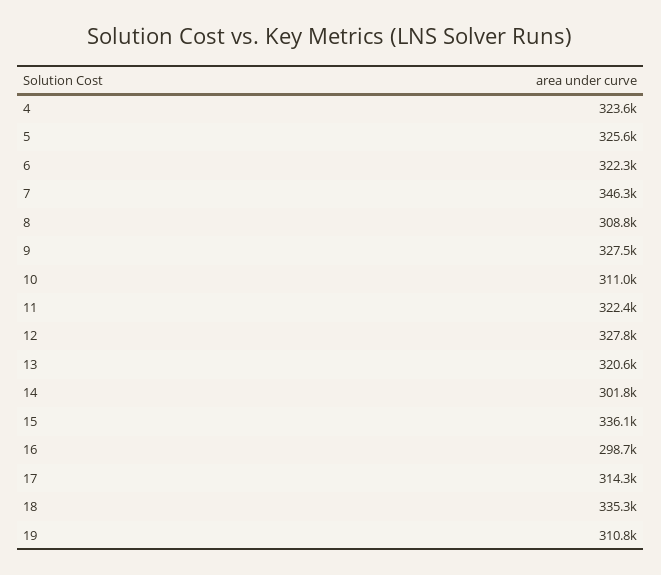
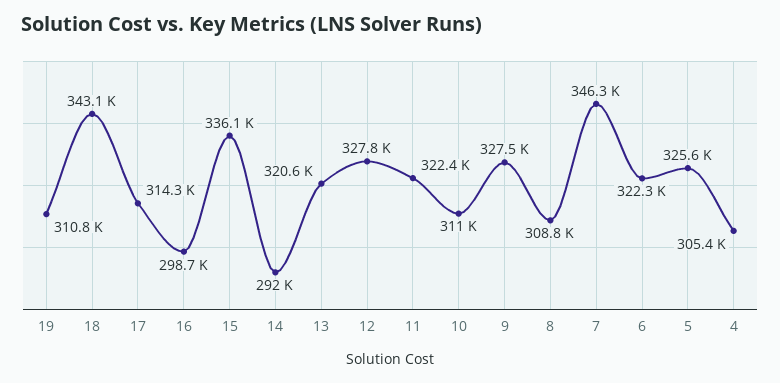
  {
-   "4": 323600,
+   "4": 305400,
    "5": 325600,
    "6": 322300,
    "7": 346300,
    "8": 308800,
    "9": 327500,
    "10": 311000,
    "11": 322400,
    "12": 327800,
    "13": 320600,
-   "14": 301800,
+   "14": 292000,
    "15": 336100,
    "16": 298700,
    "17": 314300,
-   "18": 335300,
+   "18": 343100,
    "19": 310800
  }

